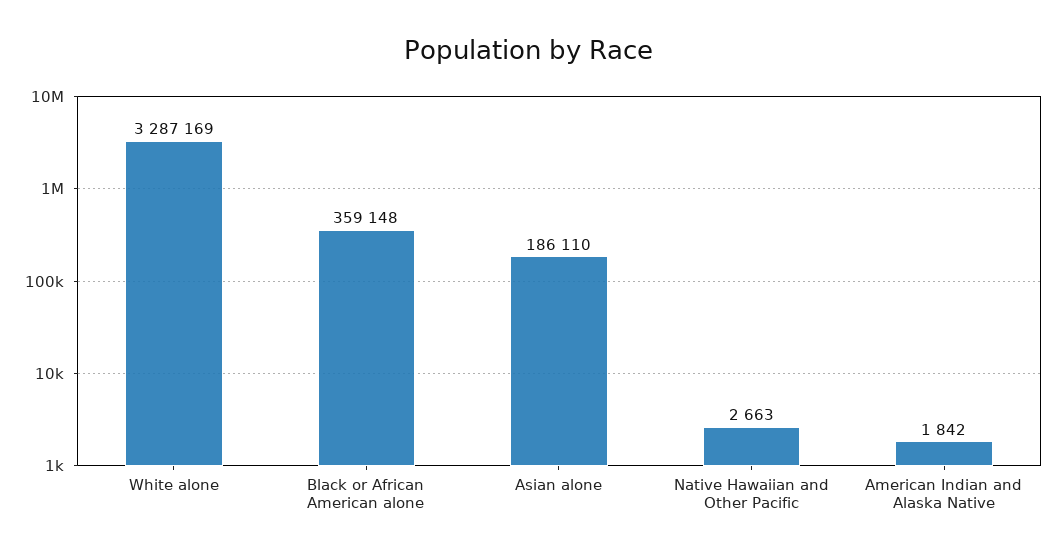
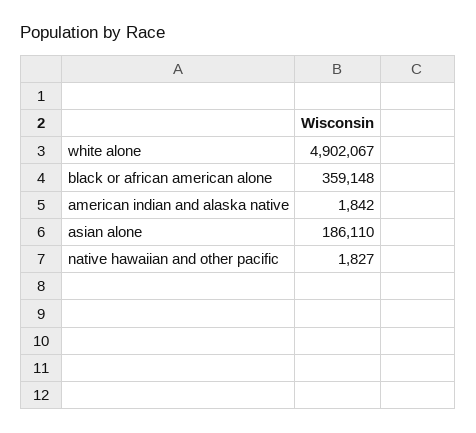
  {
-   "White alone": 3287169,
+   "White alone": 4902067,
    "Black or African American alone": 359148,
    "Asian alone": 186110,
-   "Native Hawaiian and Other Pacific": 2663,
+   "Native Hawaiian and Other Pacific": 1827,
    "American Indian and Alaska Native": 1842
  }

